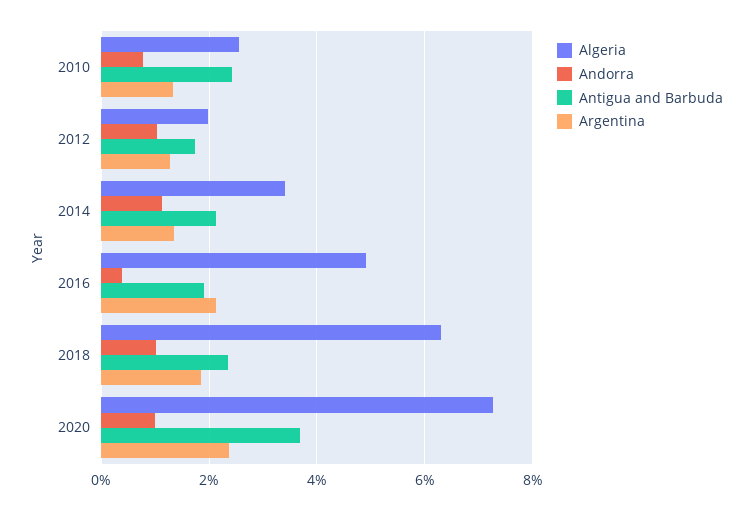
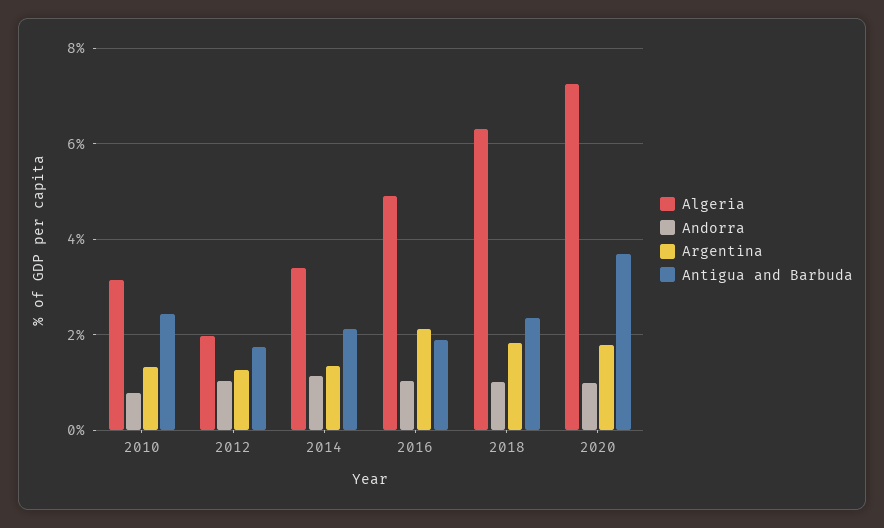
  {
    "Algeria": {
-     "2010": 2.6,
+     "2010": 3.2,
      "2012": 2,
      "2014": 3.4,
      "2016": 5,
      "2018": 6.4,
      "2020": 7.2
    },
    "Andorra": {
      "2010": 0.8,
      "2012": 1,
      "2014": 1.2,
-     "2016": 0.4,
+     "2016": 1,
      "2018": 1,
      "2020": 1
    },
    "Antigua and Barbuda": {
      "2010": 2.4,
      "2012": 1.8,
      "2014": 2.2,
      "2016": 2,
      "2018": 2.4,
      "2020": 3.6
    },
    "Argentina": {
      "2010": 1.4,
      "2012": 1.2,
      "2014": 1.4,
      "2016": 2.2,
      "2018": 1.8,
-     "2020": 2.4
+     "2020": 1.8
    }
  }

